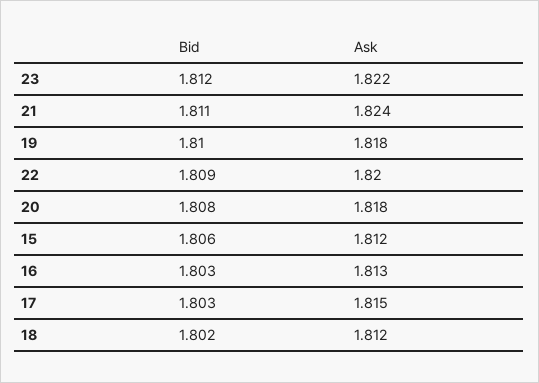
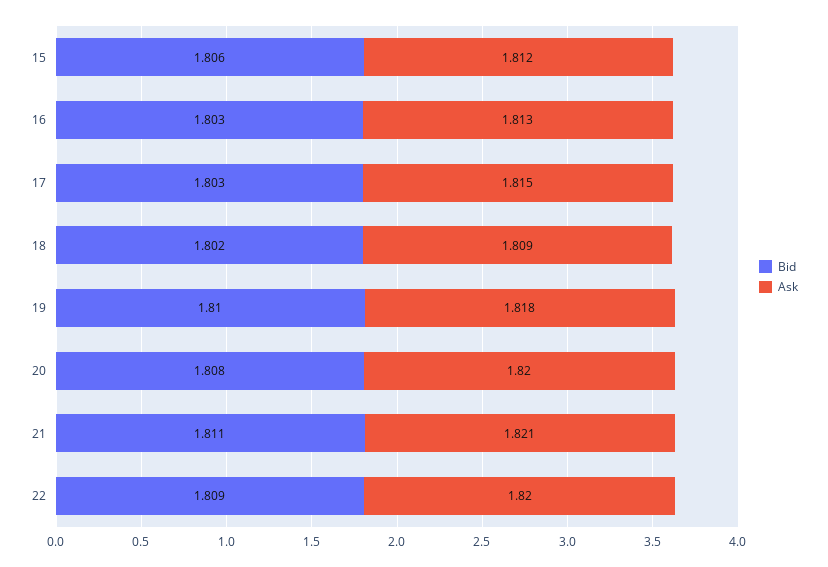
  {
    "Bid": {
-     "23": 1.812,
      "21": 1.811,
      "19": 1.81,
      "22": 1.809,
      "20": 1.808,
      "15": 1.806,
      "16": 1.803,
      "17": 1.803,
      "18": 1.802
    },
    "Ask": {
-     "23": 1.822,
-     "21": 1.824,
+     "21": 1.821,
      "19": 1.818,
      "22": 1.82,
-     "20": 1.818,
+     "20": 1.82,
      "15": 1.812,
      "16": 1.813,
      "17": 1.815,
-     "18": 1.812
+     "18": 1.809
    }
  }

